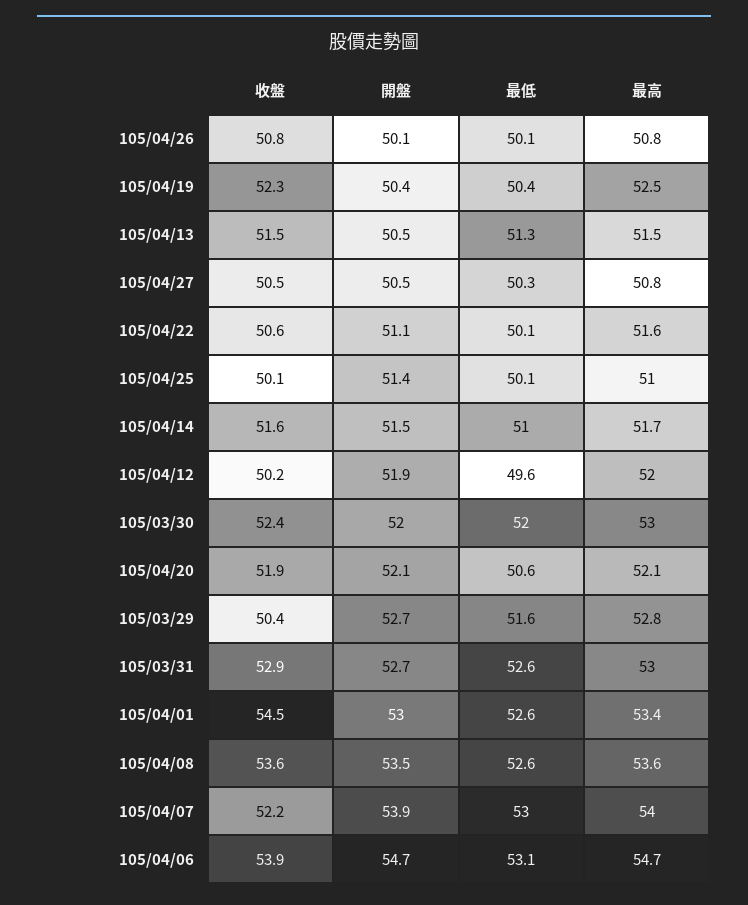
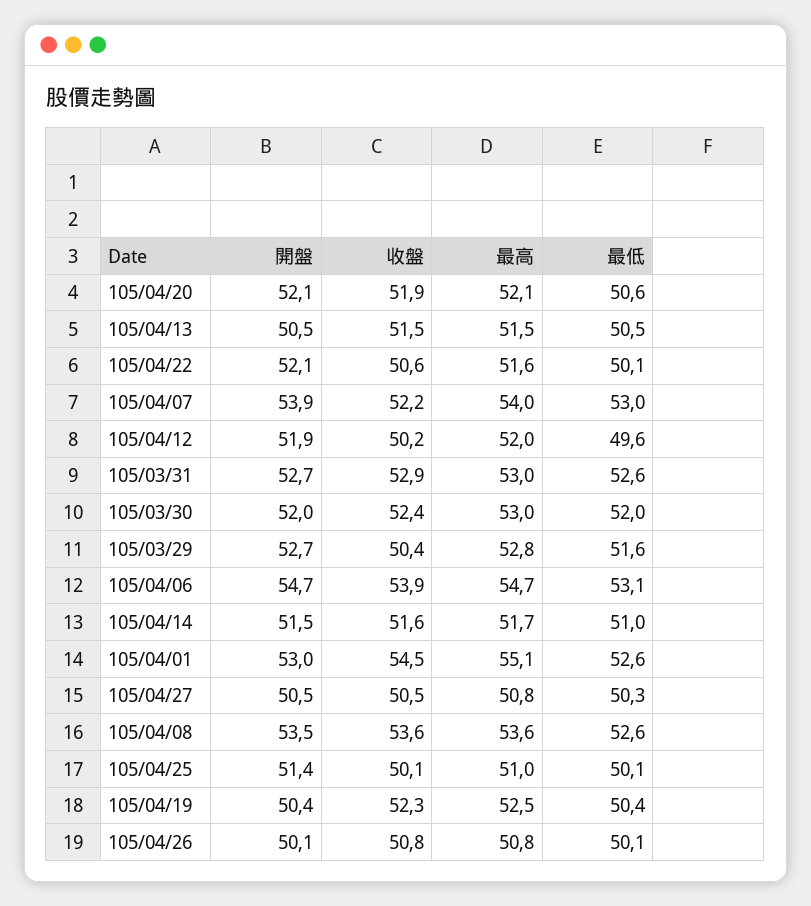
  {
    "收盤": {
      "105/04/26": 50.8,
      "105/04/19": 52.3,
      "105/04/13": 51.5,
      "105/04/27": 50.5,
      "105/04/22": 50.6,
      "105/04/25": 50.1,
      "105/04/14": 51.6,
      "105/04/12": 50.2,
      "105/03/30": 52.4,
      "105/04/20": 51.9,
      "105/03/29": 50.4,
      "105/03/31": 52.9,
      "105/04/01": 54.5,
      "105/04/08": 53.6,
      "105/04/07": 52.2,
      "105/04/06": 53.9
    },
    "開盤": {
      "105/04/26": 50.1,
      "105/04/19": 50.4,
      "105/04/13": 50.5,
      "105/04/27": 50.5,
-     "105/04/22": 51.1,
+     "105/04/22": 52.1,
      "105/04/25": 51.4,
      "105/04/14": 51.5,
      "105/04/12": 51.9,
      "105/03/30": 52,
      "105/04/20": 52.1,
      "105/03/29": 52.7,
      "105/03/31": 52.7,
      "105/04/01": 53,
      "105/04/08": 53.5,
      "105/04/07": 53.9,
      "105/04/06": 54.7
    },
    "最低": {
      "105/04/26": 50.1,
      "105/04/19": 50.4,
-     "105/04/13": 51.3,
+     "105/04/13": 50.5,
      "105/04/27": 50.3,
      "105/04/22": 50.1,
      "105/04/25": 50.1,
      "105/04/14": 51,
      "105/04/12": 49.6,
      "105/03/30": 52,
      "105/04/20": 50.6,
      "105/03/29": 51.6,
      "105/03/31": 52.6,
      "105/04/01": 52.6,
      "105/04/08": 52.6,
      "105/04/07": 53,
      "105/04/06": 53.1
    },
    "最高": {
      "105/04/26": 50.8,
      "105/04/19": 52.5,
      "105/04/13": 51.5,
      "105/04/27": 50.8,
      "105/04/22": 51.6,
      "105/04/25": 51,
      "105/04/14": 51.7,
      "105/04/12": 52,
      "105/03/30": 53,
      "105/04/20": 52.1,
      "105/03/29": 52.8,
      "105/03/31": 53,
-     "105/04/01": 53.4,
+     "105/04/01": 55.1,
      "105/04/08": 53.6,
      "105/04/07": 54,
      "105/04/06": 54.7
    }
  }

